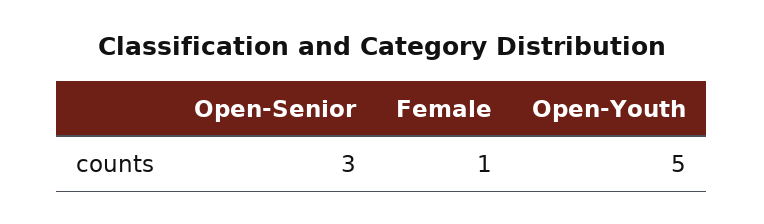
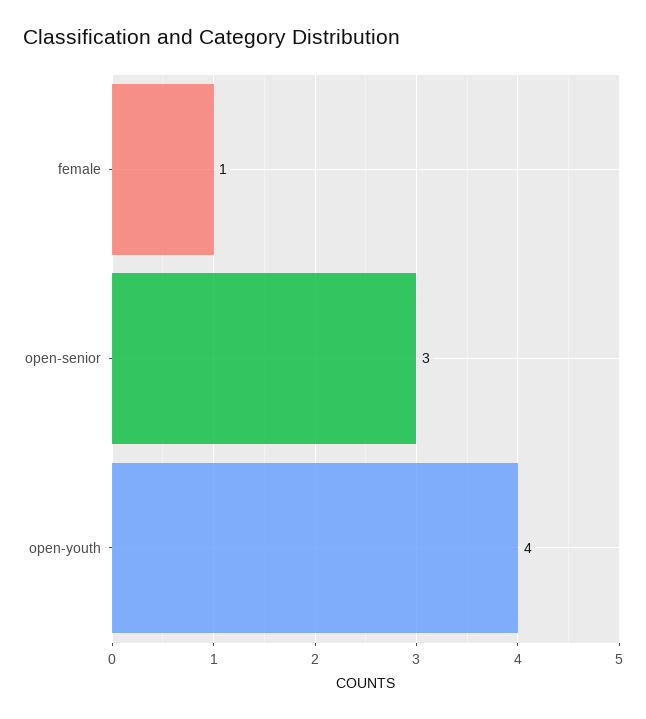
  {
    "Open-Senior": 3,
    "Female": 1,
-   "Open-Youth": 5
+   "Open-Youth": 4
  }

